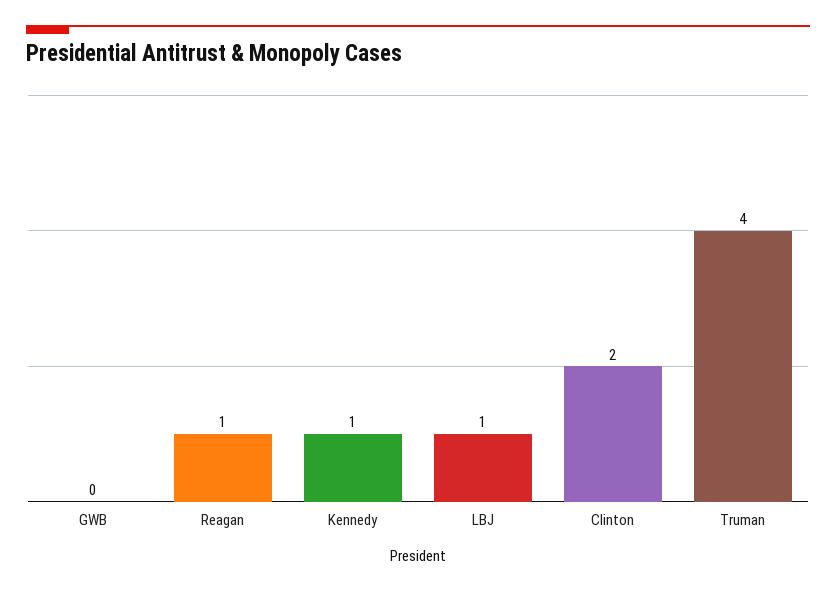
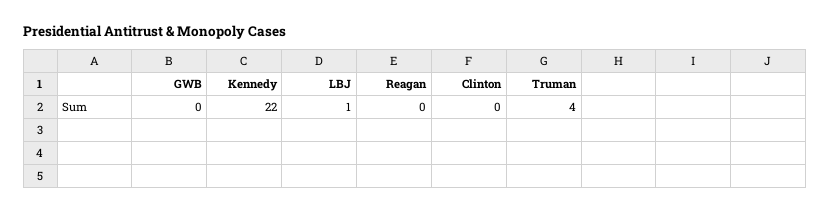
  {
    "GWB": 0,
-   "Reagan": 1,
+   "Reagan": 0,
-   "Kennedy": 1,
+   "Kennedy": 22,
    "LBJ": 1,
-   "Clinton": 2,
+   "Clinton": 0,
    "Truman": 4
  }

